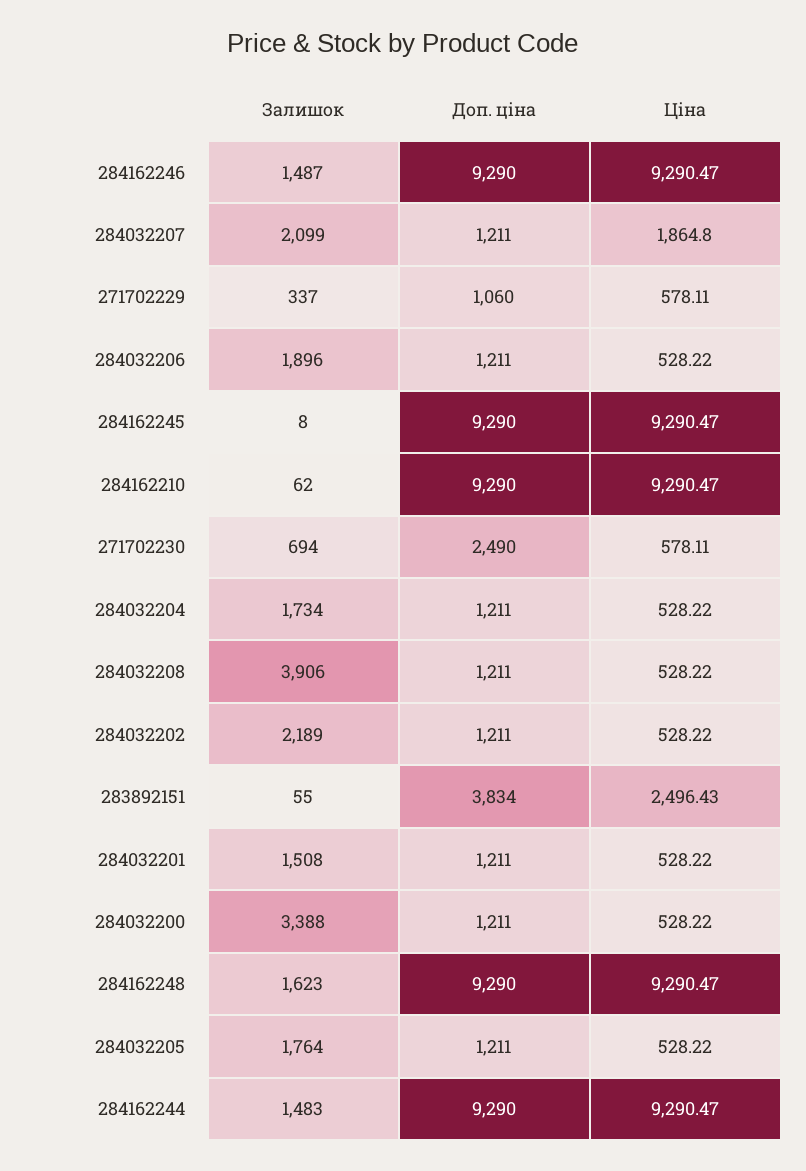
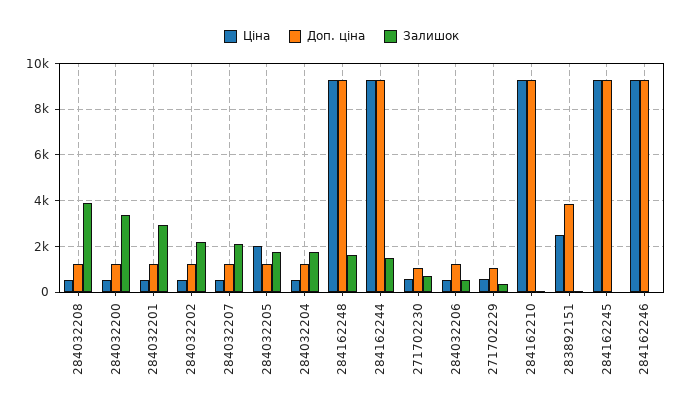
  {
    "Залишок": {
-     "284162246": 1487,
+     "284162246": 0,
      "284032207": 2099,
      "271702229": 337,
-     "284032206": 1896,
+     "284032206": 500,
      "284162245": 8,
      "284162210": 62,
      "271702230": 694,
      "284032204": 1734,
      "284032208": 3906,
      "284032202": 2189,
      "283892151": 55,
-     "284032201": 1508,
+     "284032201": 3000,
      "284032200": 3388,
      "284162248": 1623,
      "284032205": 1764,
      "284162244": 1483
    },
    "Доп. ціна": {
      "284162246": 9290,
      "284032207": 1211,
      "271702229": 1060,
      "284032206": 1211,
      "284162245": 9290,
      "284162210": 9290,
-     "271702230": 2490,
+     "271702230": 1000,
      "284032204": 1211,
      "284032208": 1211,
      "284032202": 1211,
      "283892151": 3834,
      "284032201": 1211,
      "284032200": 1211,
      "284162248": 9290,
      "284032205": 1211,
      "284162244": 9290
    },
    "Ціна": {
      "284162246": 9290.47,
-     "284032207": 1864.8,
+     "284032207": 500,
      "271702229": 578.11,
      "284032206": 528.22,
      "284162245": 9290.47,
      "284162210": 9290.47,
      "271702230": 578.11,
      "284032204": 528.22,
      "284032208": 528.22,
      "284032202": 528.22,
      "283892151": 2496.43,
      "284032201": 528.22,
      "284032200": 528.22,
      "284162248": 9290.47,
-     "284032205": 528.22,
+     "284032205": 2000,
      "284162244": 9290.47
    }
  }

